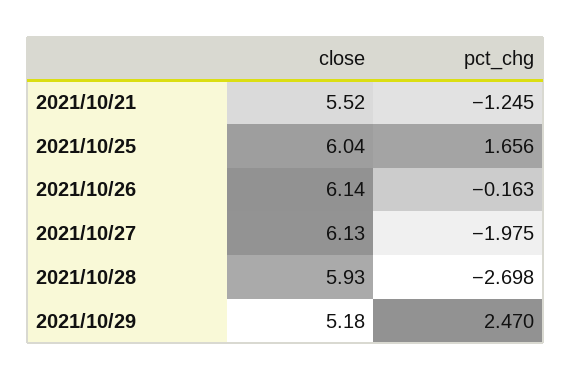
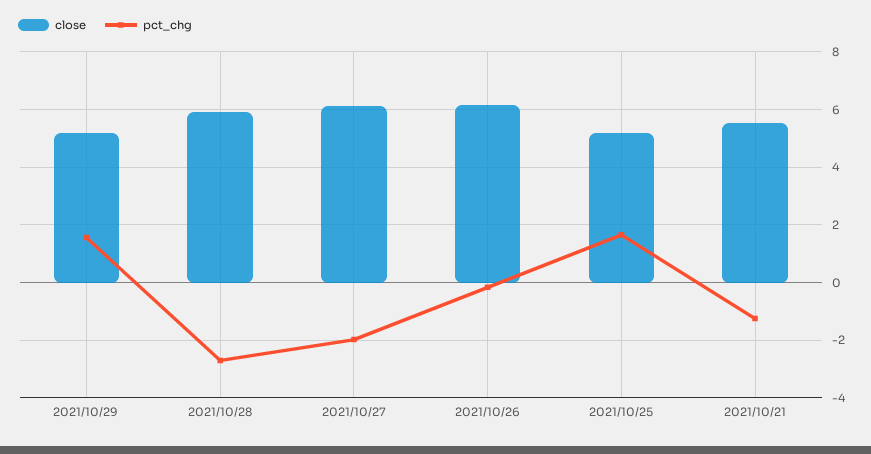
  {
    "close": {
      "2021/10/21": 5.52,
-     "2021/10/25": 6.04,
+     "2021/10/25": 5.25,
      "2021/10/26": 6.14,
      "2021/10/27": 6.13,
      "2021/10/28": 5.93,
      "2021/10/29": 5.18
    },
    "pct_chg": {
      "2021/10/21": -1.245,
      "2021/10/25": 1.656,
      "2021/10/26": -0.163,
      "2021/10/27": -1.975,
      "2021/10/28": -2.698,
-     "2021/10/29": 2.47
+     "2021/10/29": 1.5
    }
  }

